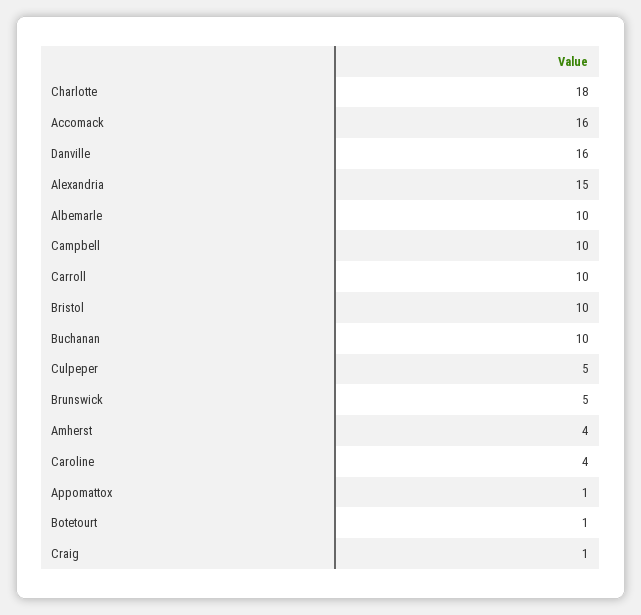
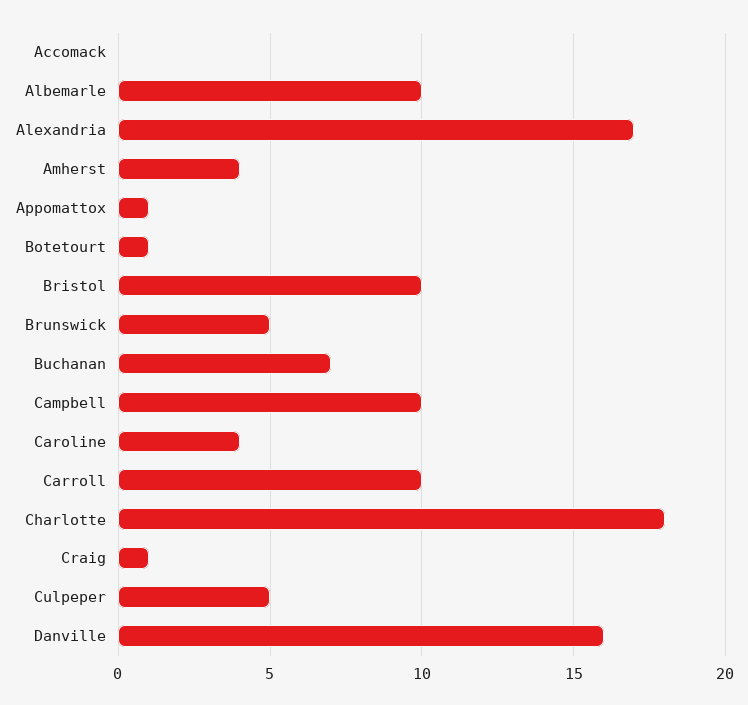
  {
    "Charlotte": 18,
-   "Accomack": 16,
+   "Accomack": 0,
    "Danville": 16,
-   "Alexandria": 15,
+   "Alexandria": 17,
    "Albemarle": 10,
    "Campbell": 10,
    "Carroll": 10,
    "Bristol": 10,
-   "Buchanan": 10,
+   "Buchanan": 7,
    "Culpeper": 5,
    "Brunswick": 5,
    "Amherst": 4,
    "Caroline": 4,
    "Appomattox": 1,
    "Botetourt": 1,
    "Craig": 1
  }

